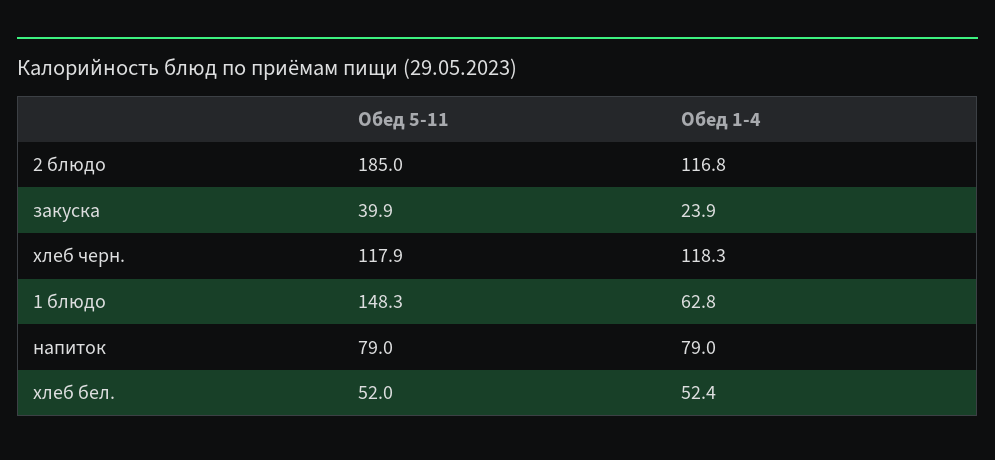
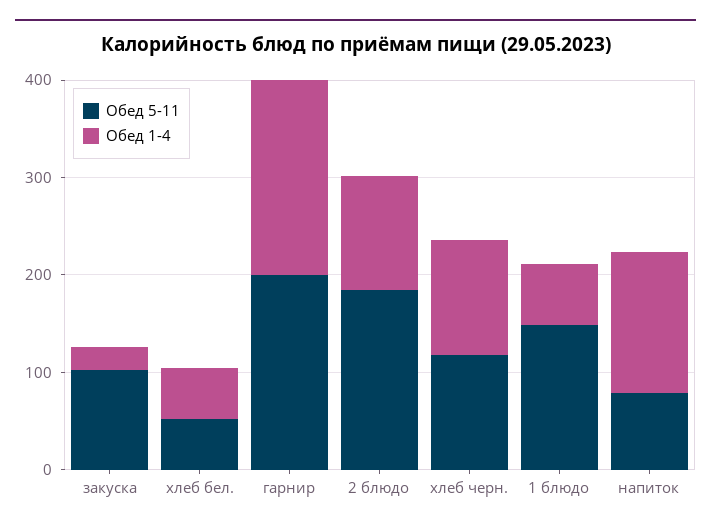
  {
    "Обед 5-11": {
      "2 блюдо": 185,
-     "закуска": 39.9,
+     "закуска": 100,
      "хлеб черн.": 117.9,
      "1 блюдо": 148.3,
      "напиток": 79,
-     "хлеб бел.": 52
+     "хлеб бел.": 52,
+     "гарнир": 200
    },
    "Обед 1-4": {
      "2 блюдо": 116.8,
      "закуска": 23.9,
      "хлеб черн.": 118.3,
      "1 блюдо": 62.8,
-     "напиток": 79,
+     "напиток": 140,
-     "хлеб бел.": 52.4
+     "хлеб бел.": 52.4,
+     "гарнир": 200
    }
  }

